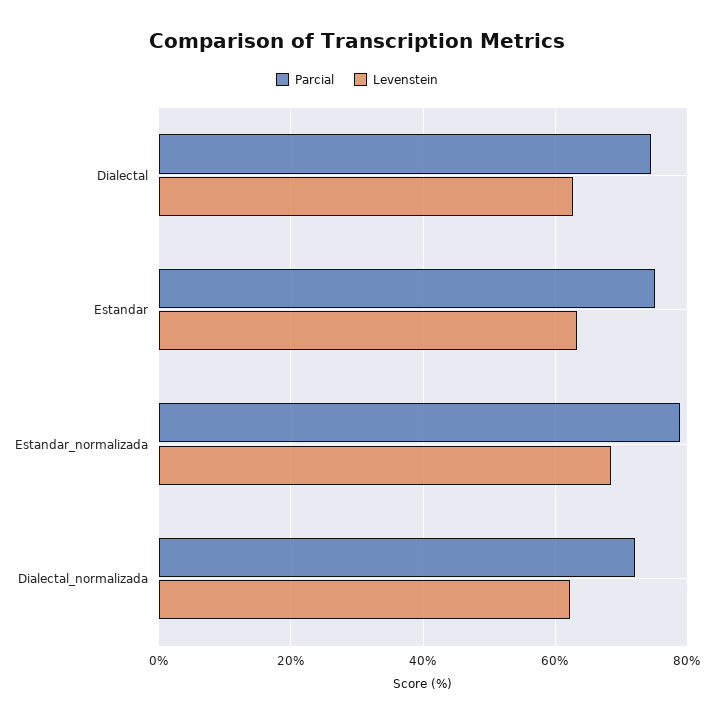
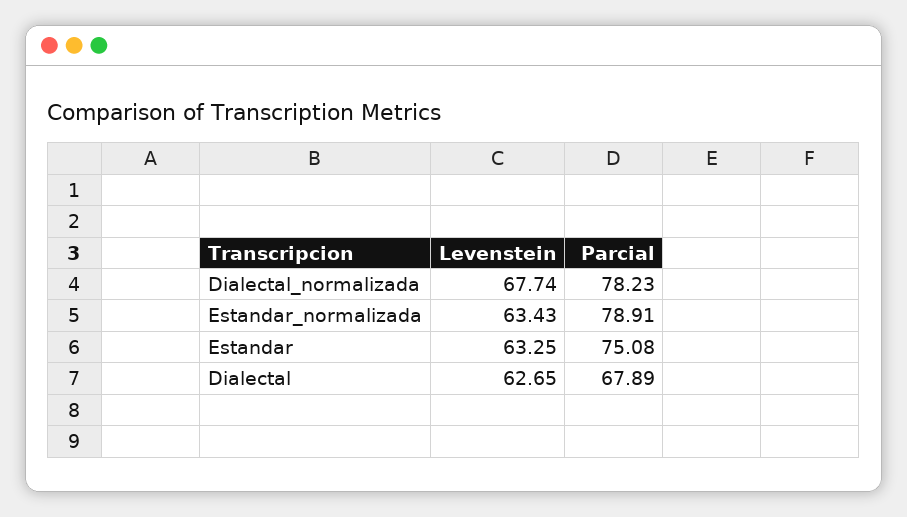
  {
    "Parcial": {
-     "Dialectal": 74,
+     "Dialectal": 67.89,
      "Estandar": 75.08,
      "Estandar_normalizada": 78.91,
-     "Dialectal_normalizada": 72
+     "Dialectal_normalizada": 78.23
    },
    "Levenstein": {
      "Dialectal": 62.65,
      "Estandar": 63.25,
-     "Estandar_normalizada": 68,
+     "Estandar_normalizada": 63.43,
-     "Dialectal_normalizada": 62
+     "Dialectal_normalizada": 67.74
    }
  }

